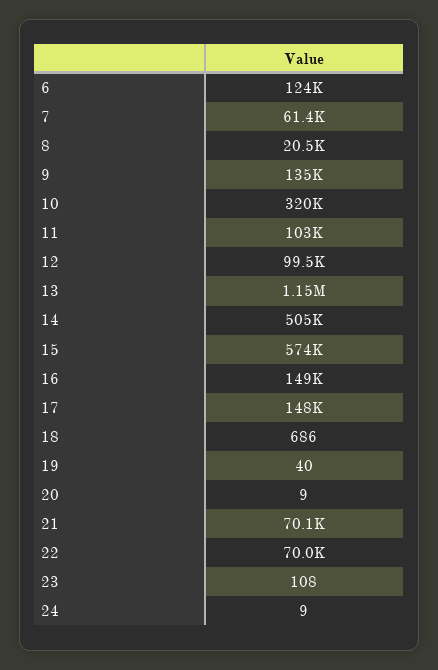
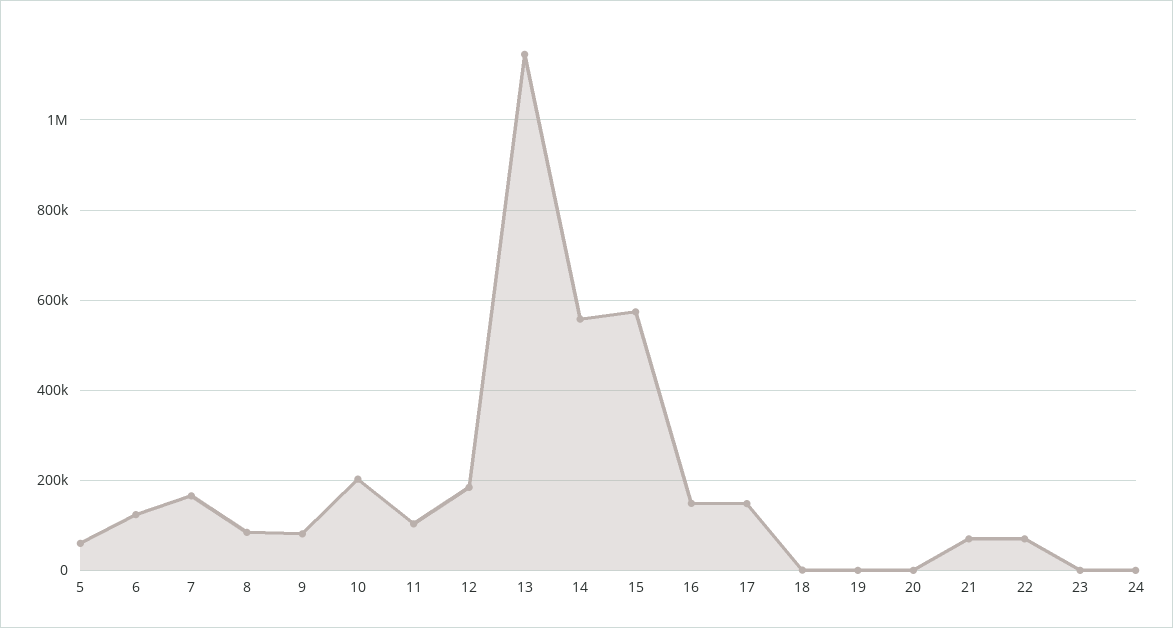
  {
    "6": 124000,
-   "7": 61400,
+   "7": 160000,
-   "8": 20500,
+   "8": 80000,
-   "9": 135000,
+   "9": 80000,
-   "10": 320000,
+   "10": 200000,
    "11": 103000,
-   "12": 99500,
+   "12": 180000,
    "13": 1150000,
-   "14": 505000,
+   "14": 560000,
    "15": 574000,
    "16": 149000,
    "17": 148000,
    "18": 686,
    "19": 40,
    "20": 9,
    "21": 70100,
    "22": 70000,
    "23": 108,
-   "24": 9
+   "24": 9,
+   "5": 60000
  }

